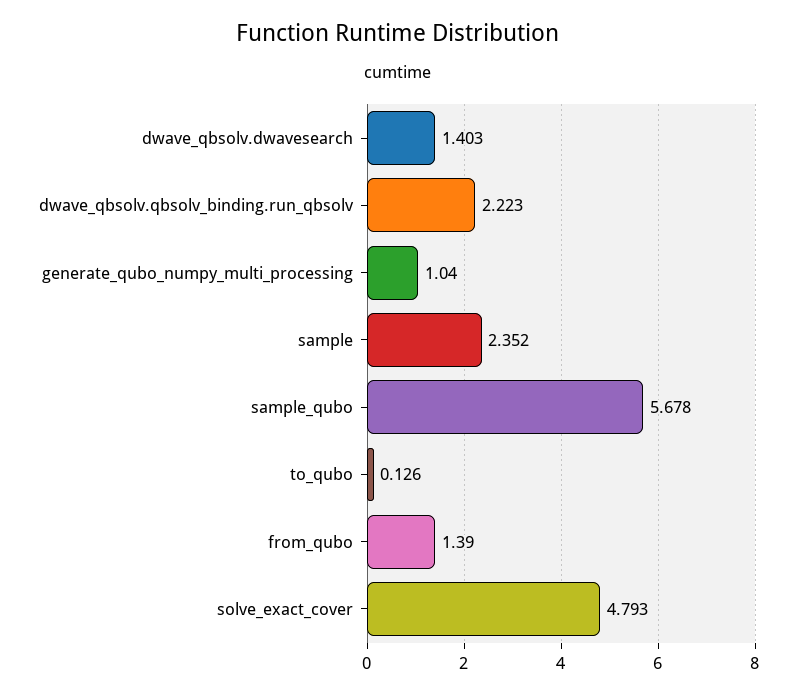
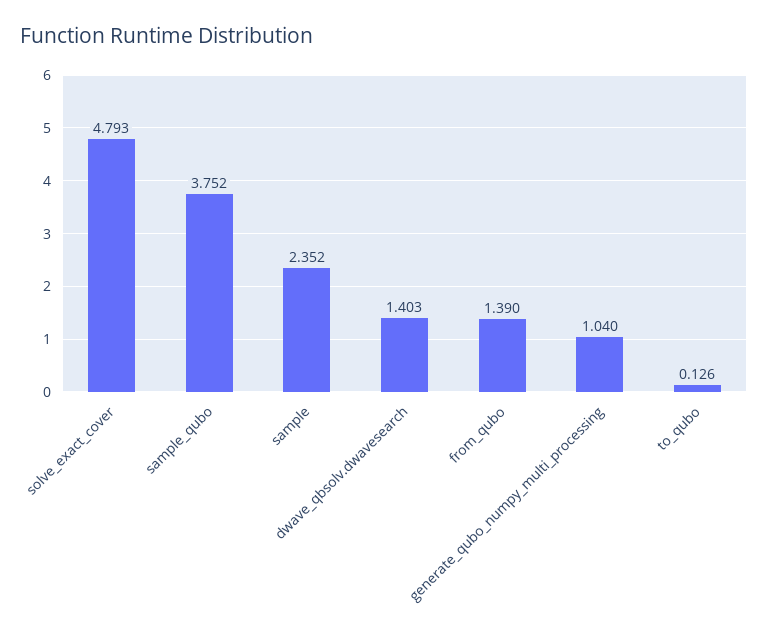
  {
    "dwave_qbsolv.dwavesearch": 1.403,
-   "dwave_qbsolv.qbsolv_binding.run_qbsolv": 2.223,
    "generate_qubo_numpy_multi_processing": 1.04,
    "sample": 2.352,
-   "sample_qubo": 5.678,
+   "sample_qubo": 3.752,
    "to_qubo": 0.126,
    "from_qubo": 1.39,
    "solve_exact_cover": 4.793
  }

